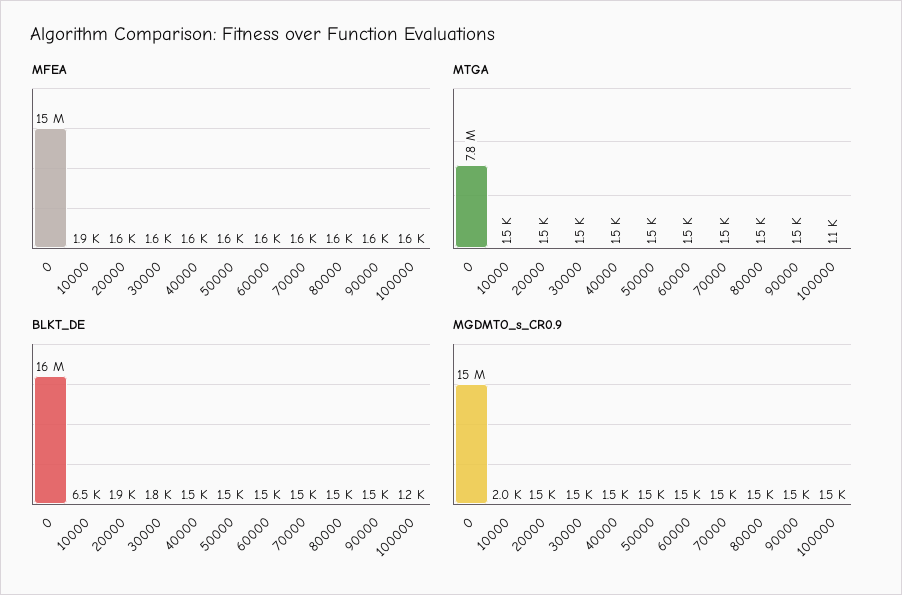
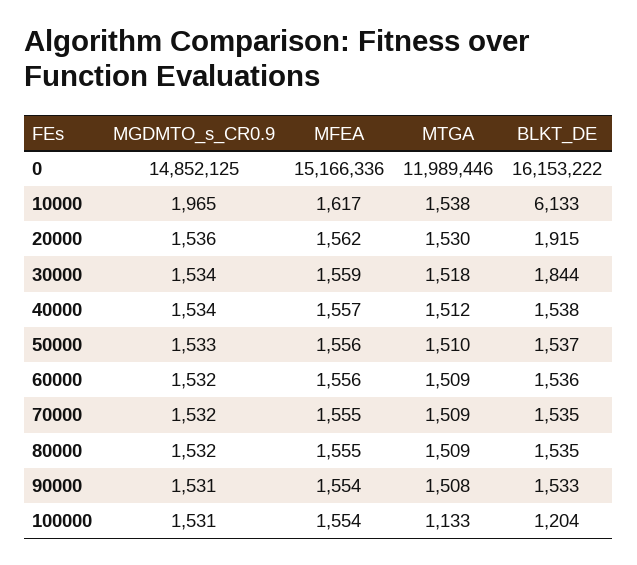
  {
    "MFEA": {
      "0": 15166336,
-     "10000": 1900,
+     "10000": 1617,
      "20000": 1562,
      "30000": 1559,
      "40000": 1557,
      "50000": 1556,
      "60000": 1556,
      "70000": 1555,
      "80000": 1555,
      "90000": 1554,
      "100000": 1554
    },
    "MTGA": {
-     "0": 7800000,
+     "0": 11989446,
      "10000": 1538,
      "20000": 1530,
      "30000": 1518,
      "40000": 1512,
      "50000": 1510,
      "60000": 1509,
      "70000": 1509,
      "80000": 1509,
      "90000": 1508,
      "100000": 1133
    },
    "BLKT_DE": {
      "0": 16153222,
-     "10000": 6500,
+     "10000": 6133,
      "20000": 1915,
      "30000": 1844,
      "40000": 1538,
      "50000": 1537,
      "60000": 1536,
      "70000": 1535,
      "80000": 1535,
      "90000": 1533,
      "100000": 1204
    },
    "MGDMTO_s_CR0.9": {
      "0": 14852125,
      "10000": 1965,
      "20000": 1536,
      "30000": 1534,
      "40000": 1534,
      "50000": 1533,
      "60000": 1532,
      "70000": 1532,
      "80000": 1532,
      "90000": 1531,
      "100000": 1531
    }
  }

